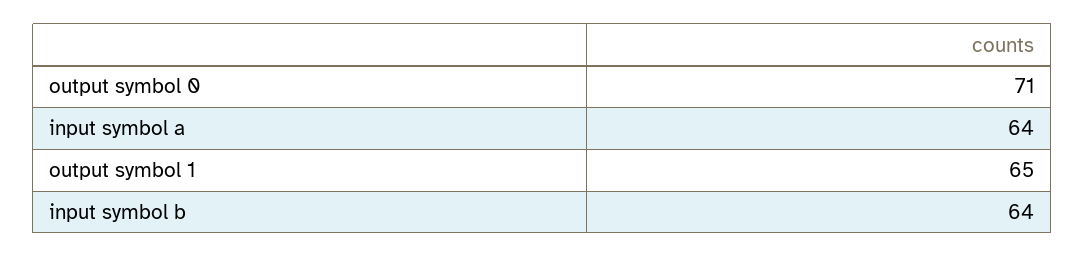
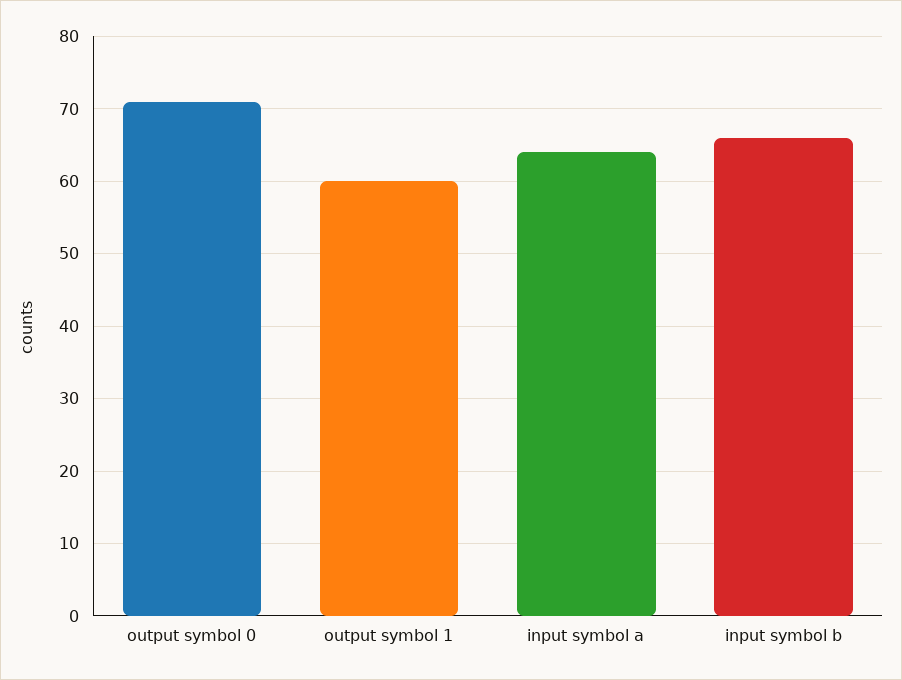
  {
    "output symbol 0": 71,
    "input symbol a": 64,
-   "output symbol 1": 65,
+   "output symbol 1": 60,
-   "input symbol b": 64
+   "input symbol b": 66
  }

